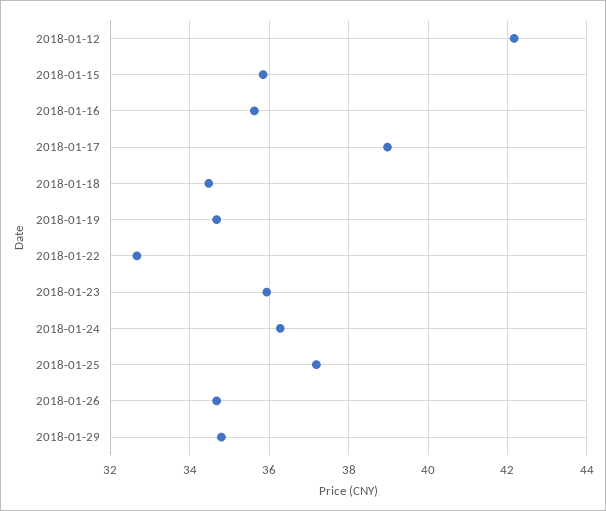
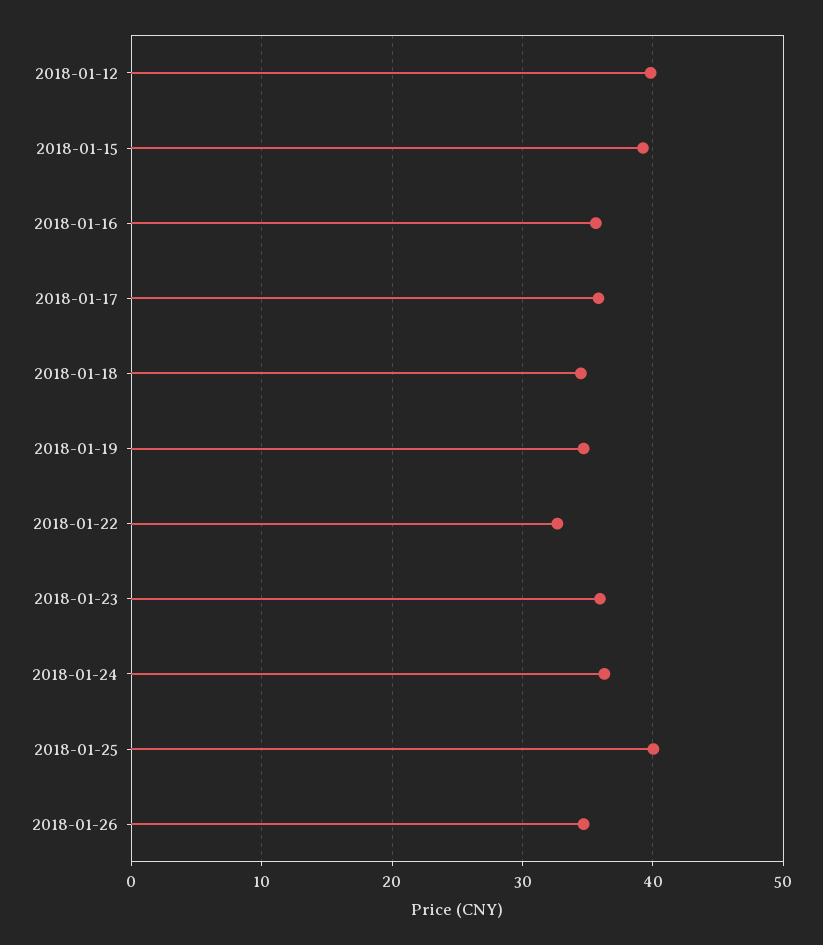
  {
-   "2018-01-12": 42.2,
+   "2018-01-12": 40,
-   "2018-01-15": 35.8,
+   "2018-01-15": 39,
    "2018-01-16": 35.6,
-   "2018-01-17": 39,
+   "2018-01-17": 36,
    "2018-01-18": 34.4,
    "2018-01-19": 34.6,
    "2018-01-22": 32.6,
    "2018-01-23": 36,
    "2018-01-24": 36.2,
-   "2018-01-25": 37.2,
+   "2018-01-25": 40,
-   "2018-01-26": 34.6,
+   "2018-01-26": 34.6
-   "2018-01-29": 34.8
  }

